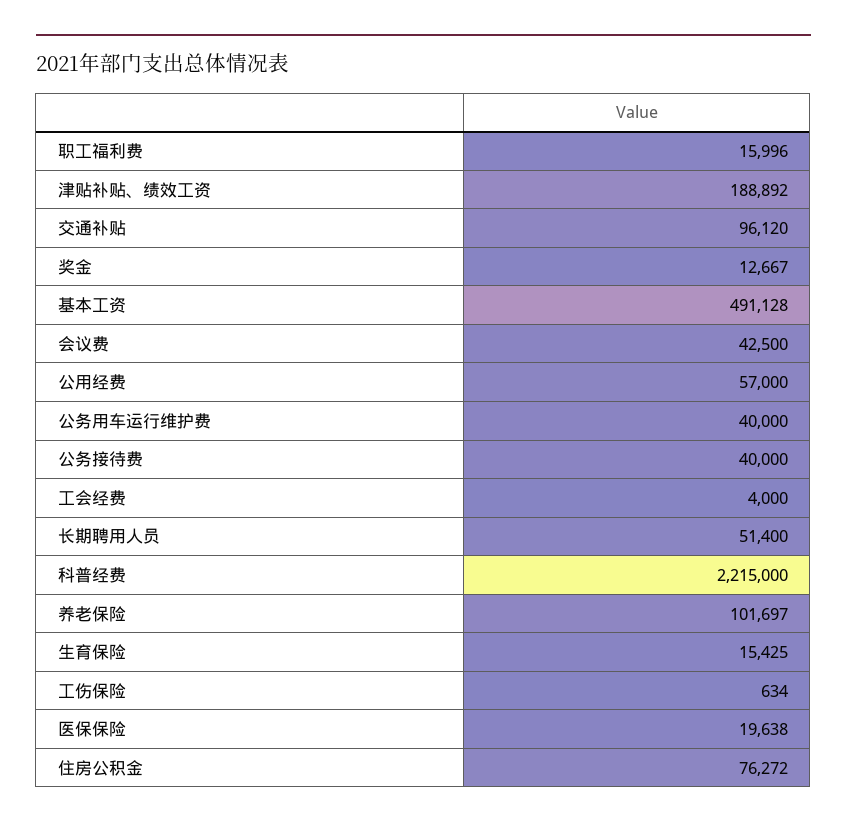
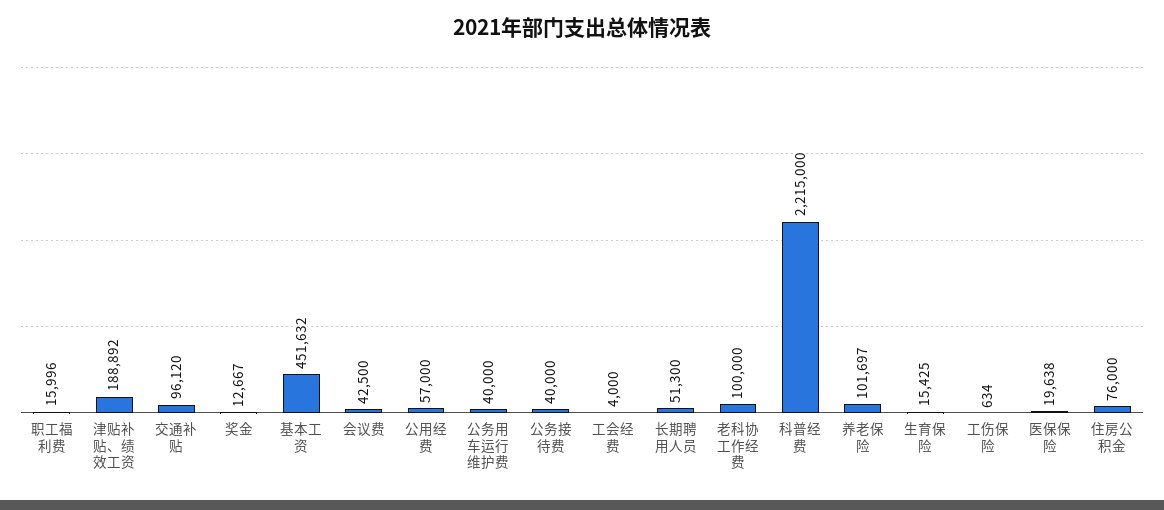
  {
    "职工福利费": 15996,
    "津贴补贴、绩效工资": 188892,
    "交通补贴": 96120,
    "奖金": 12667,
-   "基本工资": 491128,
+   "基本工资": 451632,
    "会议费": 42500,
    "公用经费": 57000,
    "公务用车运行维护费": 40000,
    "公务接待费": 40000,
    "工会经费": 4000,
-   "长期聘用人员": 51400,
+   "长期聘用人员": 51300,
    "科普经费": 2215000,
    "养老保险": 101697,
    "生育保险": 15425,
    "工伤保险": 634,
    "医保保险": 19638,
-   "住房公积金": 76272
+   "住房公积金": 76000,
+   "老科协工作经费": 100000
  }

